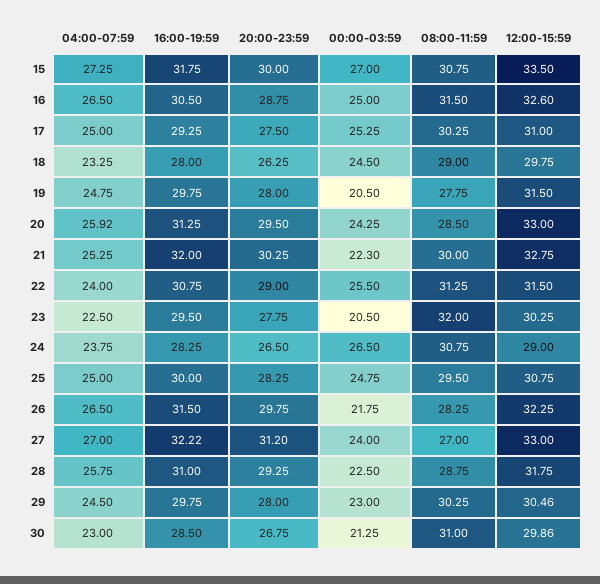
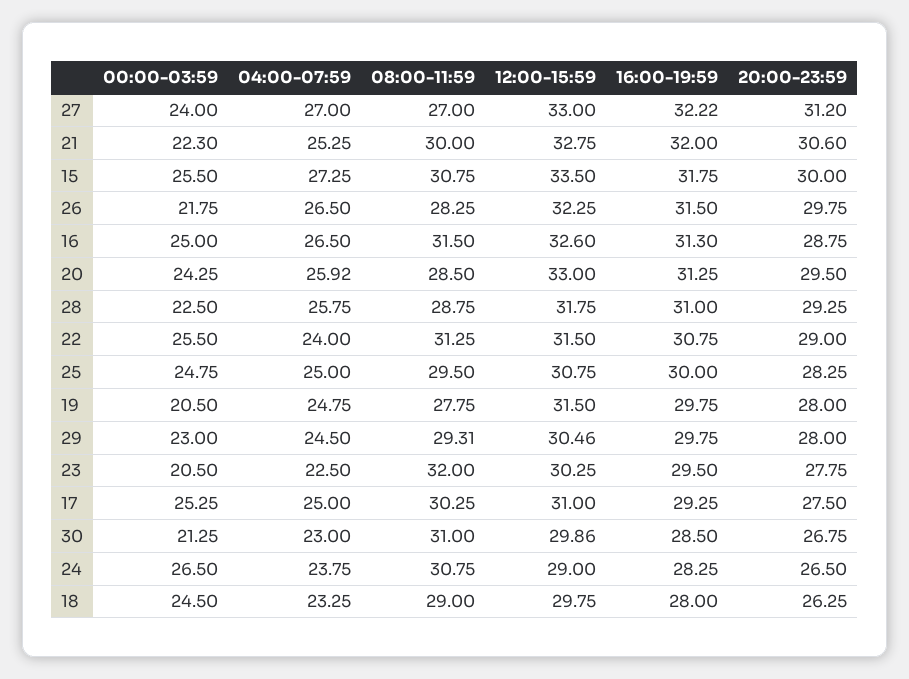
  {
    "04:00-07:59": {
      "15": 27.25,
      "16": 26.5,
      "17": 25,
      "18": 23.25,
      "19": 24.75,
      "20": 25.92,
      "21": 25.25,
      "22": 24,
      "23": 22.5,
      "24": 23.75,
      "25": 25,
      "26": 26.5,
      "27": 27,
      "28": 25.75,
      "29": 24.5,
      "30": 23
    },
    "16:00-19:59": {
      "15": 31.75,
-     "16": 30.5,
+     "16": 31.3,
      "17": 29.25,
      "18": 28,
      "19": 29.75,
      "20": 31.25,
      "21": 32,
      "22": 30.75,
      "23": 29.5,
      "24": 28.25,
      "25": 30,
      "26": 31.5,
      "27": 32.22,
      "28": 31,
      "29": 29.75,
      "30": 28.5
    },
    "20:00-23:59": {
      "15": 30,
      "16": 28.75,
      "17": 27.5,
      "18": 26.25,
      "19": 28,
      "20": 29.5,
-     "21": 30.25,
+     "21": 30.6,
      "22": 29,
      "23": 27.75,
      "24": 26.5,
      "25": 28.25,
      "26": 29.75,
      "27": 31.2,
      "28": 29.25,
      "29": 28,
      "30": 26.75
    },
    "00:00-03:59": {
-     "15": 27,
+     "15": 25.5,
      "16": 25,
      "17": 25.25,
      "18": 24.5,
      "19": 20.5,
      "20": 24.25,
      "21": 22.3,
      "22": 25.5,
      "23": 20.5,
      "24": 26.5,
      "25": 24.75,
      "26": 21.75,
      "27": 24,
      "28": 22.5,
      "29": 23,
      "30": 21.25
    },
    "08:00-11:59": {
      "15": 30.75,
      "16": 31.5,
      "17": 30.25,
      "18": 29,
      "19": 27.75,
      "20": 28.5,
      "21": 30,
      "22": 31.25,
      "23": 32,
      "24": 30.75,
      "25": 29.5,
      "26": 28.25,
      "27": 27,
      "28": 28.75,
-     "29": 30.25,
+     "29": 29.31,
      "30": 31
    },
    "12:00-15:59": {
      "15": 33.5,
      "16": 32.6,
      "17": 31,
      "18": 29.75,
      "19": 31.5,
      "20": 33,
      "21": 32.75,
      "22": 31.5,
      "23": 30.25,
      "24": 29,
      "25": 30.75,
      "26": 32.25,
      "27": 33,
      "28": 31.75,
      "29": 30.46,
      "30": 29.86
    }
  }

